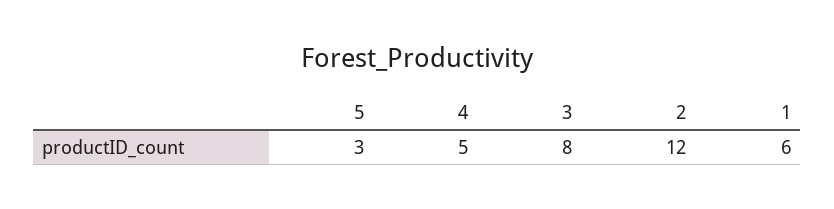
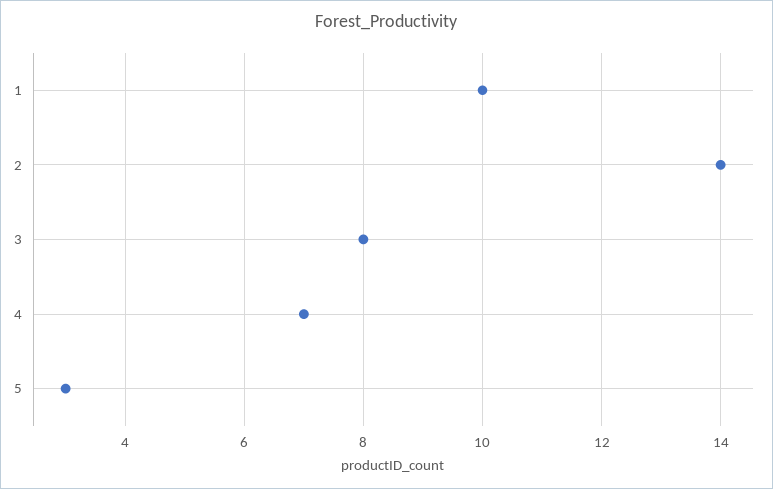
  {
    "5": 3,
-   "4": 5,
+   "4": 7,
    "3": 8,
-   "2": 12,
+   "2": 14,
-   "1": 6
+   "1": 10
  }

